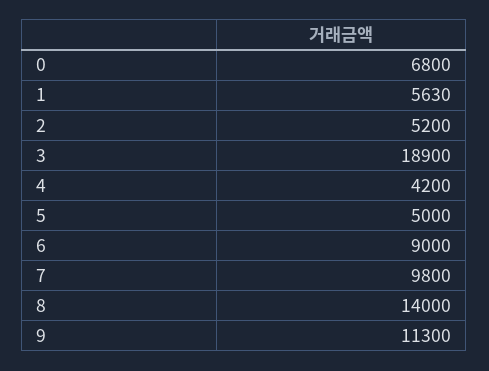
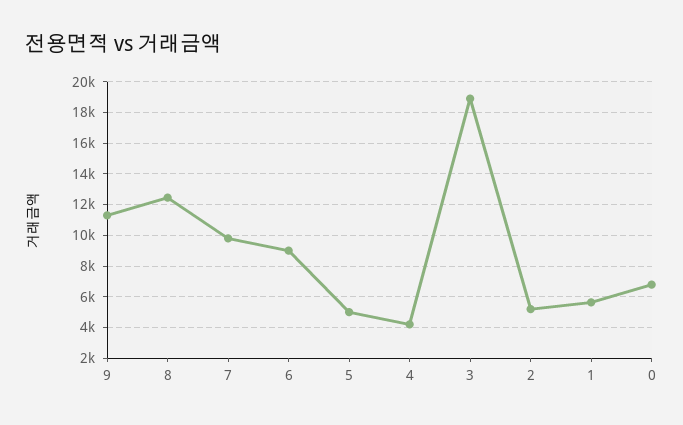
  {
    "0": 6800,
    "1": 5630,
    "2": 5200,
    "3": 18900,
    "4": 4200,
    "5": 5000,
    "6": 9000,
    "7": 9800,
-   "8": 14000,
+   "8": 12500,
    "9": 11300
  }

